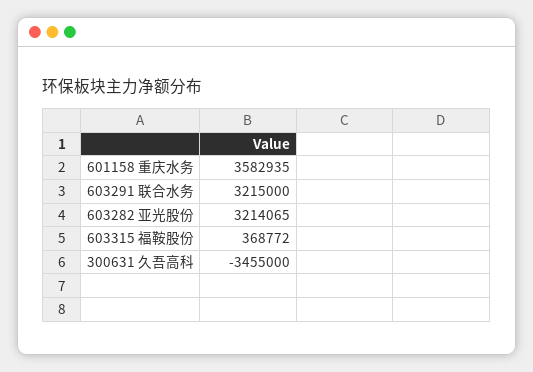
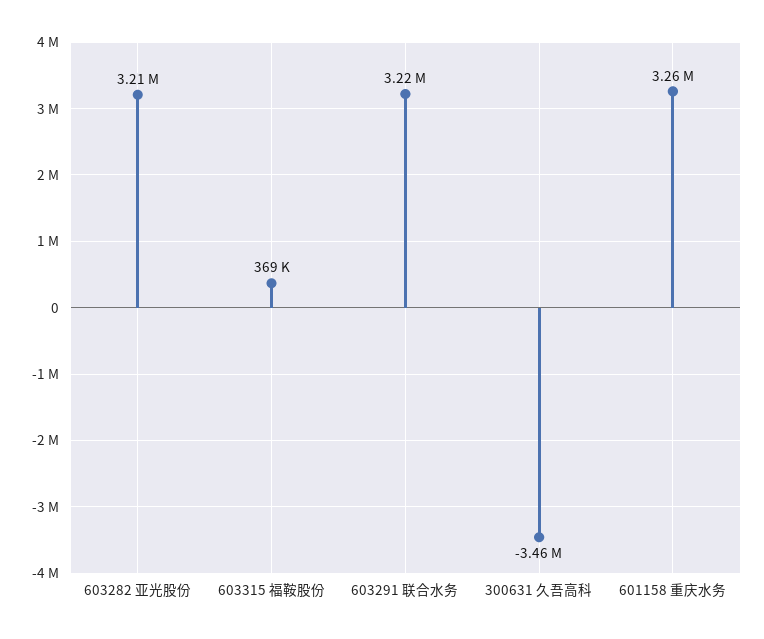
  {
-   "601158 重庆水务": 3582935,
+   "601158 重庆水务": 3260000,
    "603291 联合水务": 3215000,
    "603282 亚光股份": 3214065,
    "603315 福鞍股份": 368772,
    "300631 久吾高科": -3455000
  }

